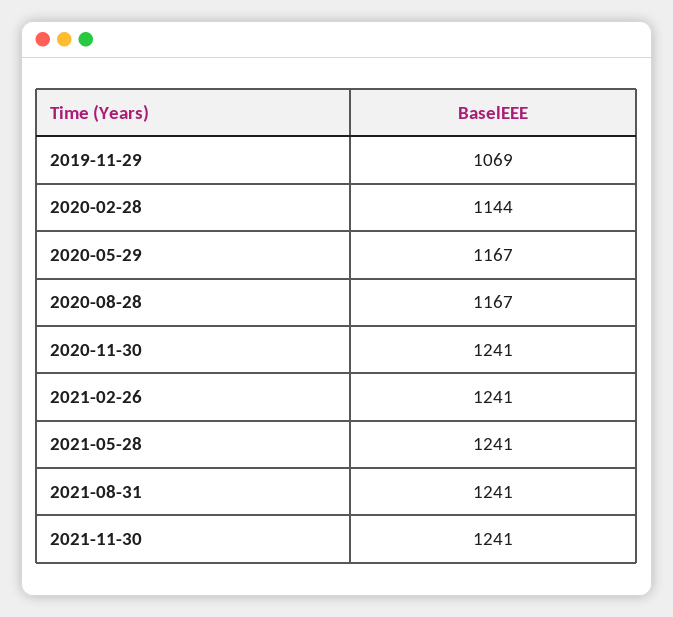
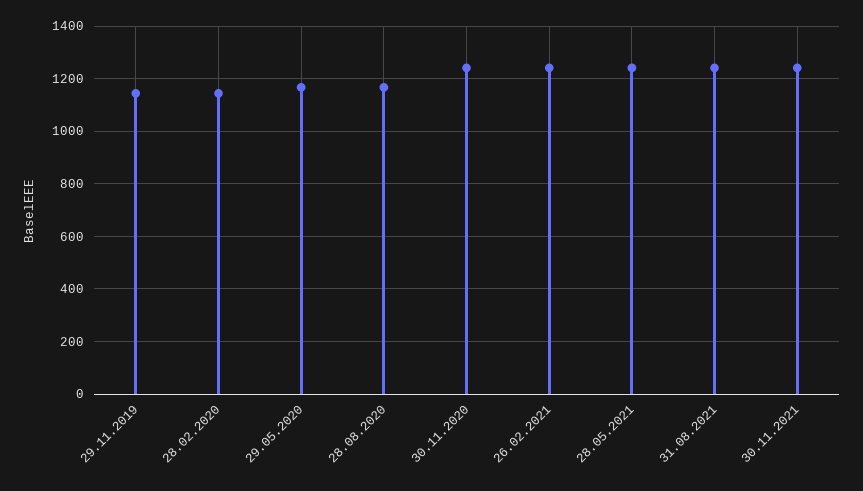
  {
-   "2019-11-29": 1069,
+   "2019-11-29": 1150,
    "2020-02-28": 1144,
    "2020-05-29": 1167,
    "2020-08-28": 1167,
    "2020-11-30": 1241,
    "2021-02-26": 1241,
    "2021-05-28": 1241,
    "2021-08-31": 1241,
    "2021-11-30": 1241
  }

